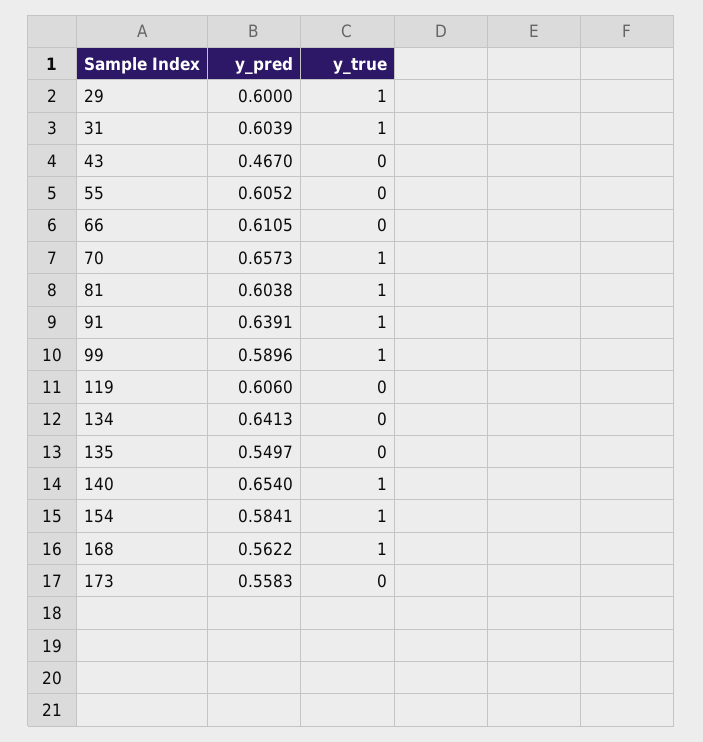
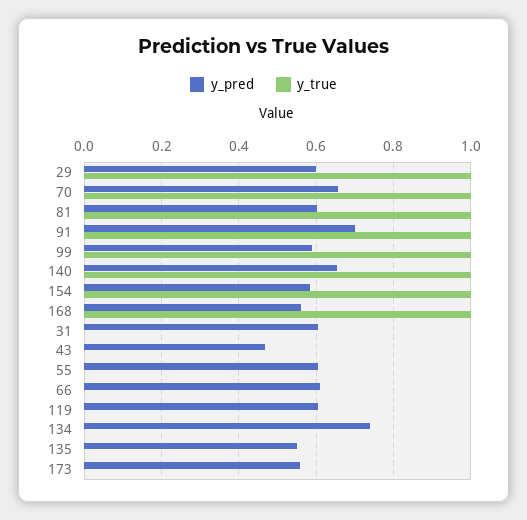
  {
    "y_pred": {
      "29": 0.6,
      "31": 0.6039,
      "43": 0.467,
      "55": 0.6052,
      "66": 0.6105,
      "70": 0.6573,
      "81": 0.6038,
-     "91": 0.6391,
+     "91": 0.7,
      "99": 0.5896,
      "119": 0.606,
-     "134": 0.6413,
+     "134": 0.74,
      "135": 0.5497,
      "140": 0.654,
      "154": 0.5841,
      "168": 0.5622,
      "173": 0.5583
    },
    "y_true": {
      "29": 1,
-     "31": 1,
+     "31": 0,
      "43": 0,
      "55": 0,
      "66": 0,
      "70": 1,
      "81": 1,
      "91": 1,
      "99": 1,
      "119": 0,
      "134": 0,
      "135": 0,
      "140": 1,
      "154": 1,
      "168": 1,
      "173": 0
    }
  }

